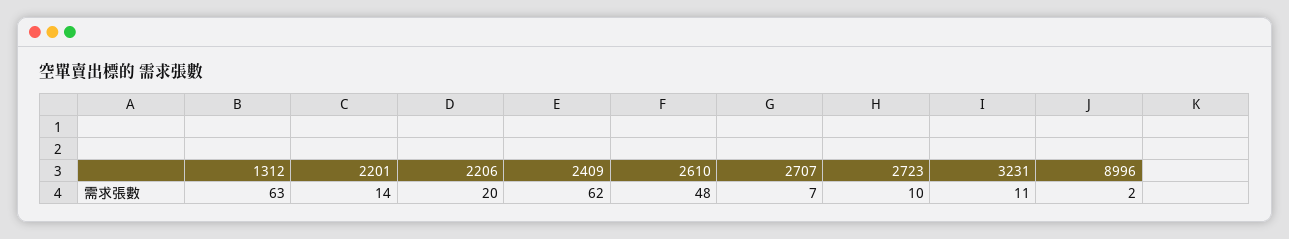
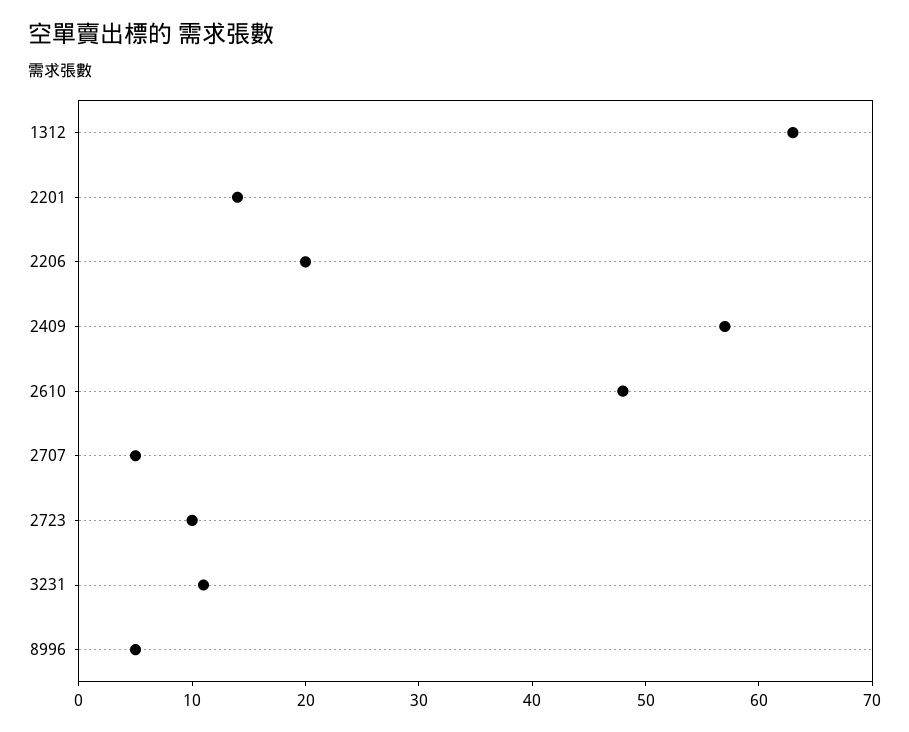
  {
    "1312": 63,
    "2201": 14,
    "2206": 20,
-   "2409": 62,
+   "2409": 57,
    "2610": 48,
-   "2707": 7,
+   "2707": 5,
    "2723": 10,
    "3231": 11,
-   "8996": 2
+   "8996": 5
  }

